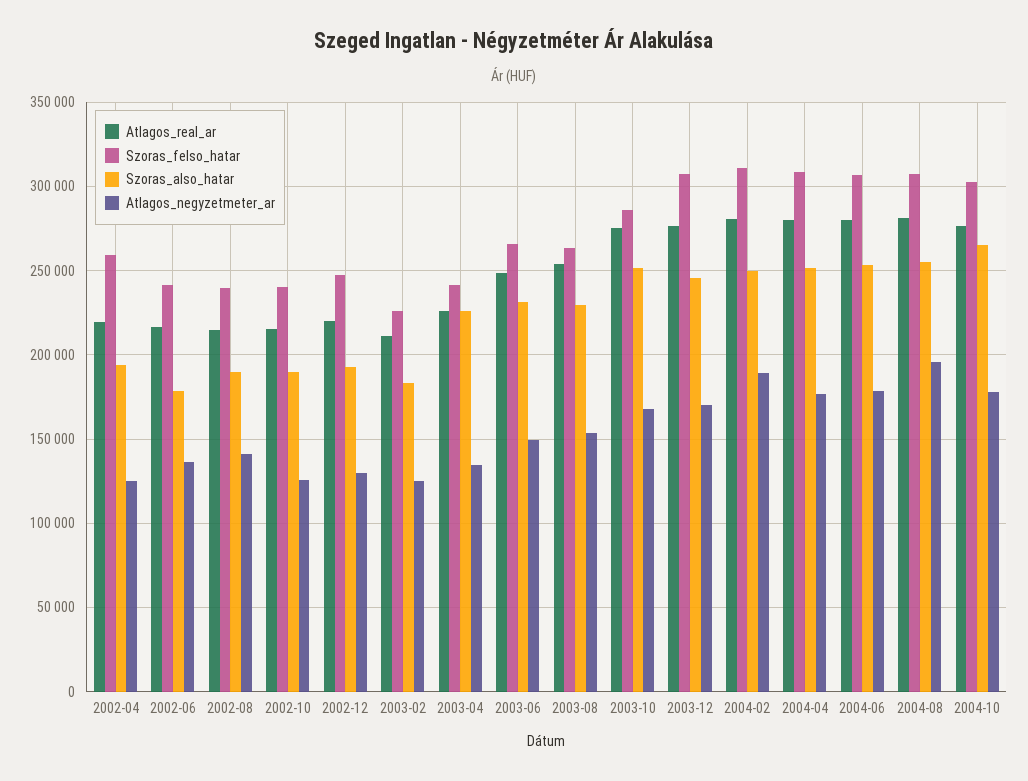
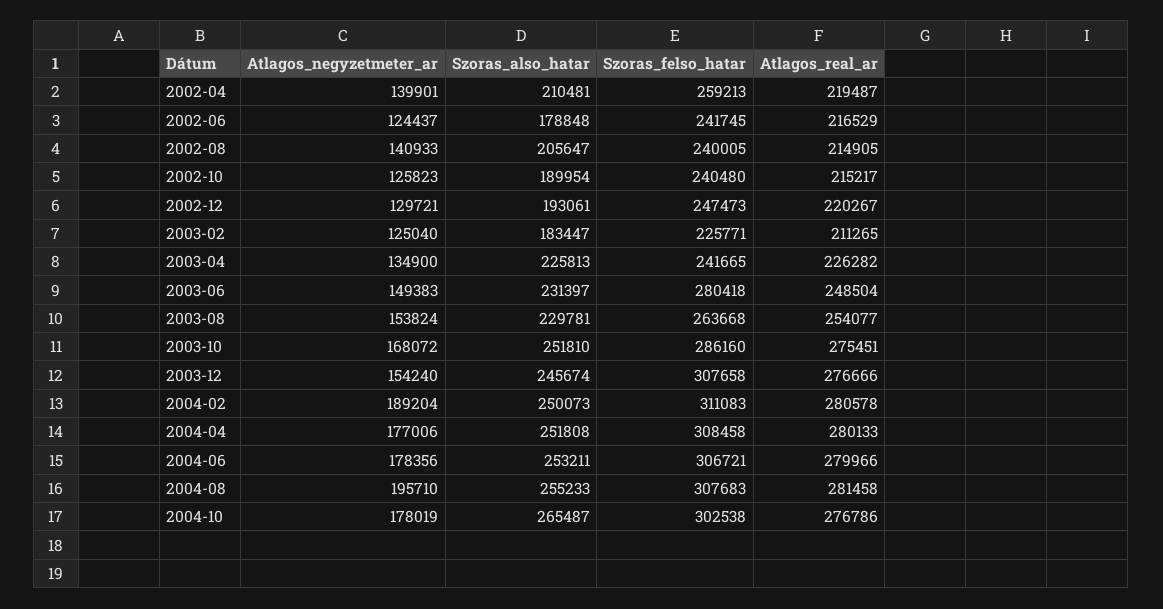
  {
    "Atlagos_real_ar": {
      "2002-04": 219487,
      "2002-06": 216529,
      "2002-08": 214905,
      "2002-10": 215217,
      "2002-12": 220267,
      "2003-02": 211265,
      "2003-04": 226282,
      "2003-06": 248504,
      "2003-08": 254077,
      "2003-10": 275451,
      "2003-12": 276666,
      "2004-02": 280578,
      "2004-04": 280133,
      "2004-06": 279966,
      "2004-08": 281458,
      "2004-10": 276786
    },
    "Szoras_felso_hatar": {
      "2002-04": 259213,
      "2002-06": 241745,
      "2002-08": 240005,
      "2002-10": 240480,
      "2002-12": 247473,
      "2003-02": 225771,
      "2003-04": 241665,
-     "2003-06": 265000,
+     "2003-06": 280418,
      "2003-08": 263668,
      "2003-10": 286160,
      "2003-12": 307658,
      "2004-02": 311083,
      "2004-04": 308458,
      "2004-06": 306721,
      "2004-08": 307683,
      "2004-10": 302538
    },
    "Szoras_also_hatar": {
-     "2002-04": 195000,
+     "2002-04": 210481,
      "2002-06": 178848,
-     "2002-08": 190000,
+     "2002-08": 205647,
      "2002-10": 189954,
      "2002-12": 193061,
      "2003-02": 183447,
      "2003-04": 225813,
      "2003-06": 231397,
      "2003-08": 229781,
      "2003-10": 251810,
      "2003-12": 245674,
      "2004-02": 250073,
      "2004-04": 251808,
      "2004-06": 253211,
      "2004-08": 255233,
      "2004-10": 265487
    },
    "Atlagos_negyzetmeter_ar": {
-     "2002-04": 125000,
+     "2002-04": 139901,
-     "2002-06": 135000,
+     "2002-06": 124437,
      "2002-08": 140933,
      "2002-10": 125823,
      "2002-12": 129721,
      "2003-02": 125040,
      "2003-04": 134900,
      "2003-06": 149383,
      "2003-08": 153824,
      "2003-10": 168072,
-     "2003-12": 170000,
+     "2003-12": 154240,
      "2004-02": 189204,
      "2004-04": 177006,
      "2004-06": 178356,
      "2004-08": 195710,
      "2004-10": 178019
    }
  }

